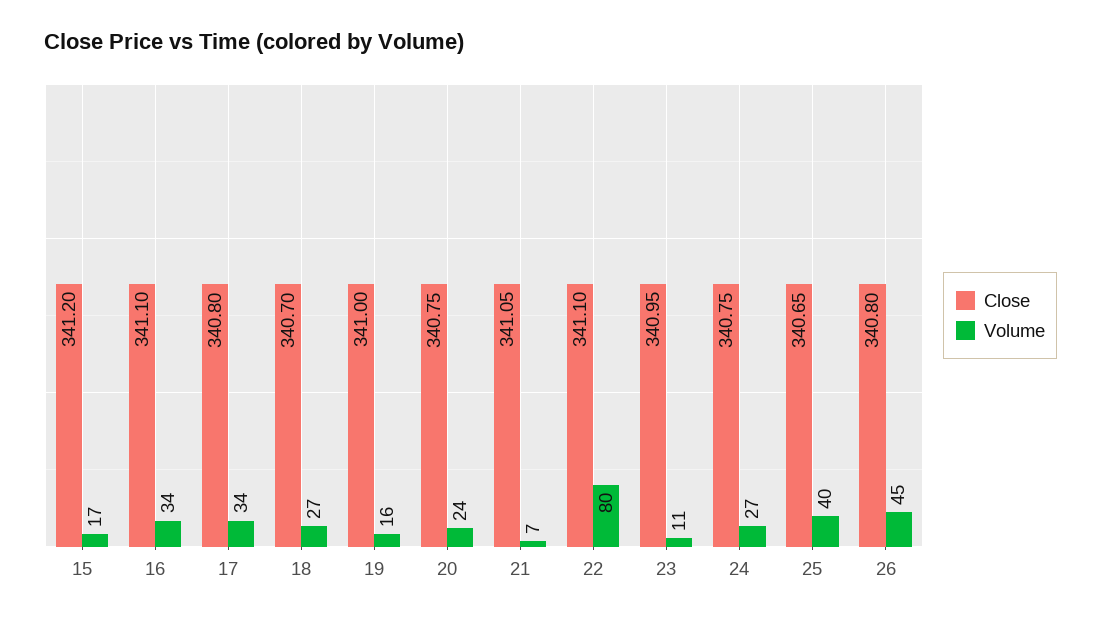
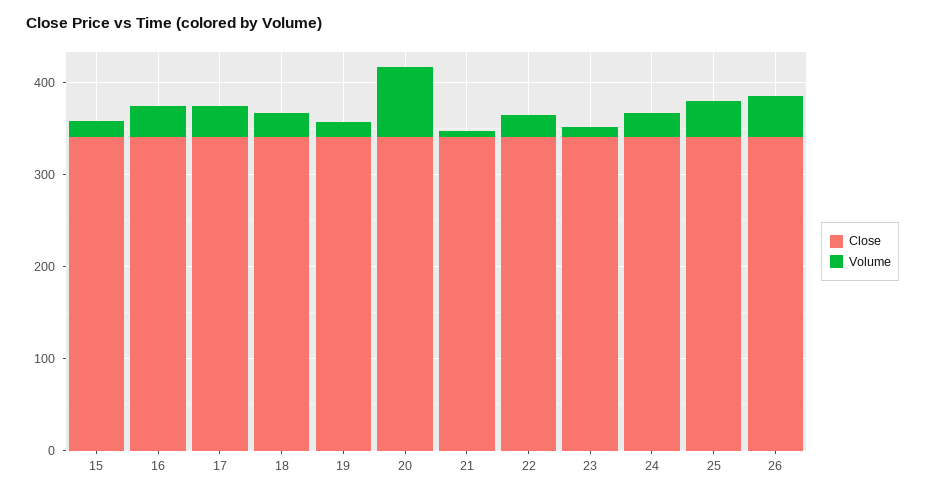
  {
    "Close": {
      "15": 341.2,
      "16": 341.1,
      "17": 340.8,
      "18": 340.7,
      "19": 341,
      "20": 340.75,
      "21": 341.05,
      "22": 341.1,
      "23": 340.95,
      "24": 340.75,
      "25": 340.65,
      "26": 340.8
    },
    "Volume": {
      "15": 17,
      "16": 34,
      "17": 34,
      "18": 27,
      "19": 16,
-     "20": 24,
+     "20": 80,
      "21": 7,
-     "22": 80,
+     "22": 20,
      "23": 11,
      "24": 27,
      "25": 40,
      "26": 45
    }
  }

